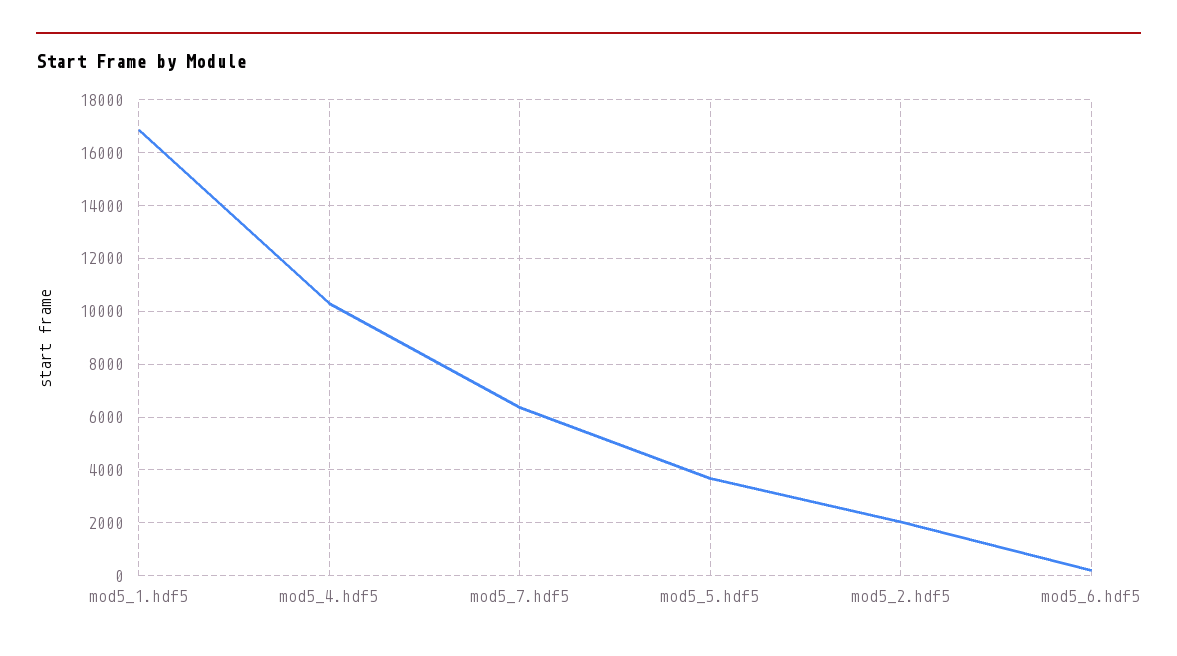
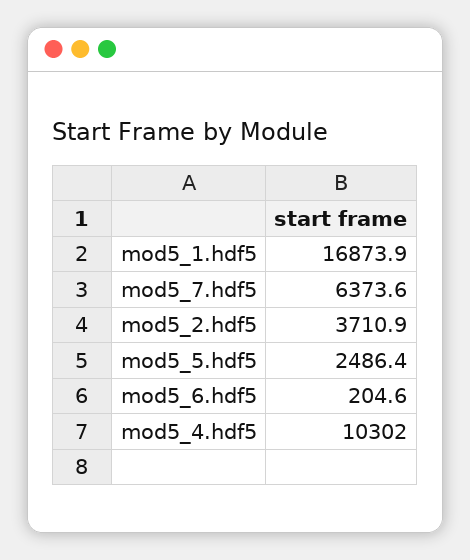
  {
    "mod5_1.hdf5": 16873.9,
    "mod5_4.hdf5": 10302,
    "mod5_7.hdf5": 6373.6,
-   "mod5_5.hdf5": 3750,
+   "mod5_5.hdf5": 2486.4,
-   "mod5_2.hdf5": 2000,
+   "mod5_2.hdf5": 3710.9,
    "mod5_6.hdf5": 204.6
  }

